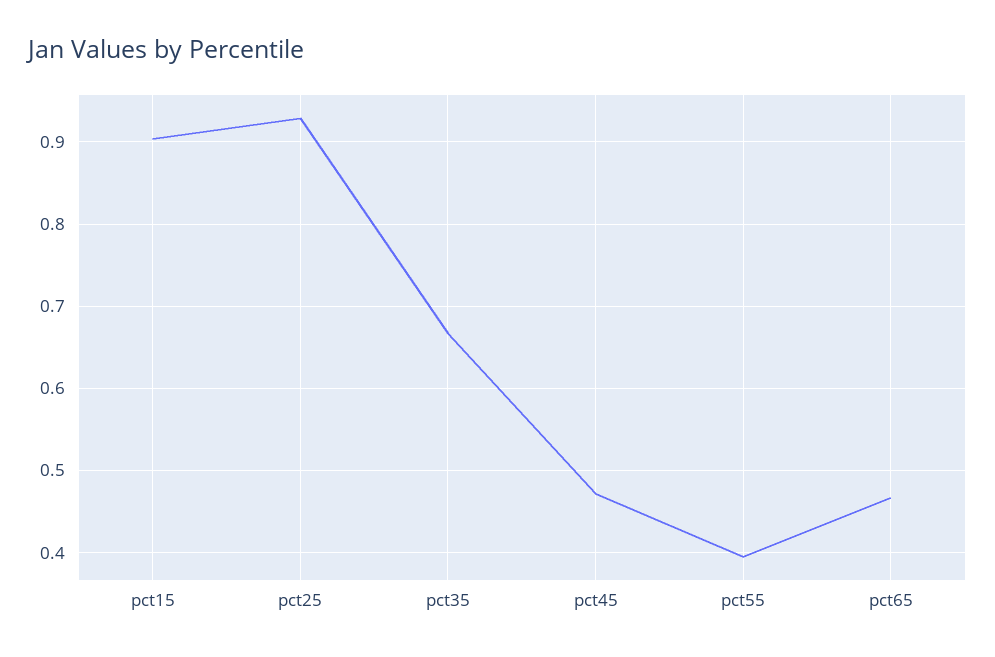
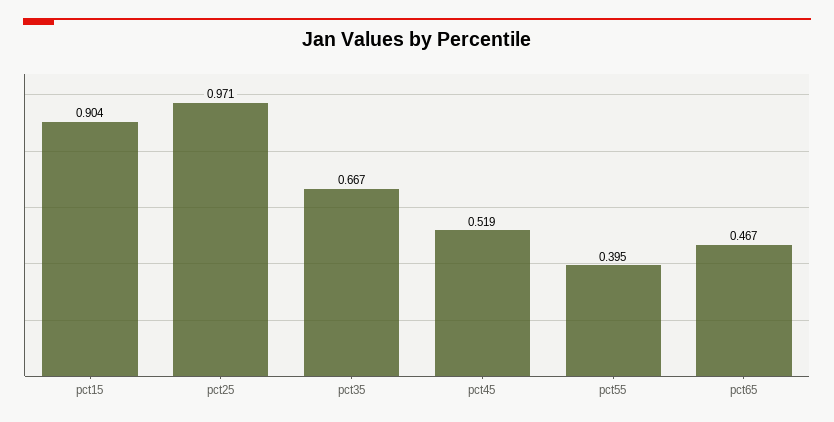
  {
    "pct15": 0.904,
-   "pct25": 0.93,
+   "pct25": 0.971,
    "pct35": 0.667,
-   "pct45": 0.47,
+   "pct45": 0.519,
    "pct55": 0.395,
    "pct65": 0.467
  }

